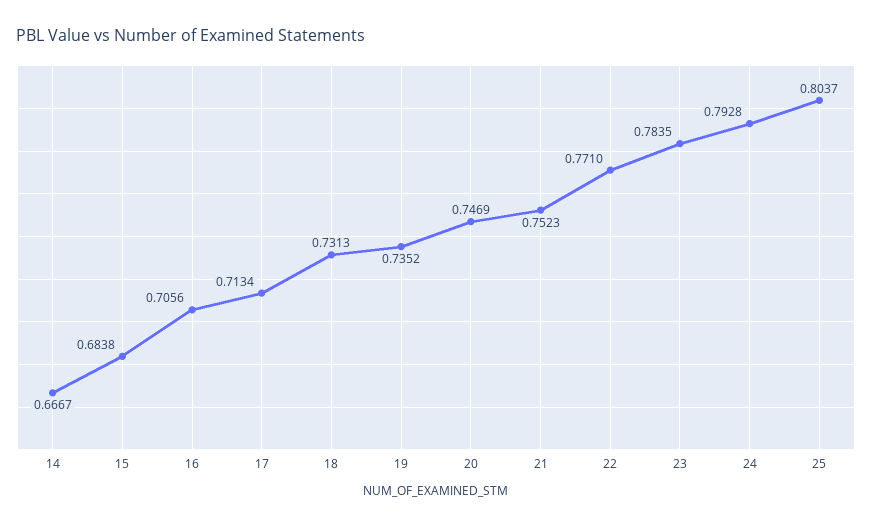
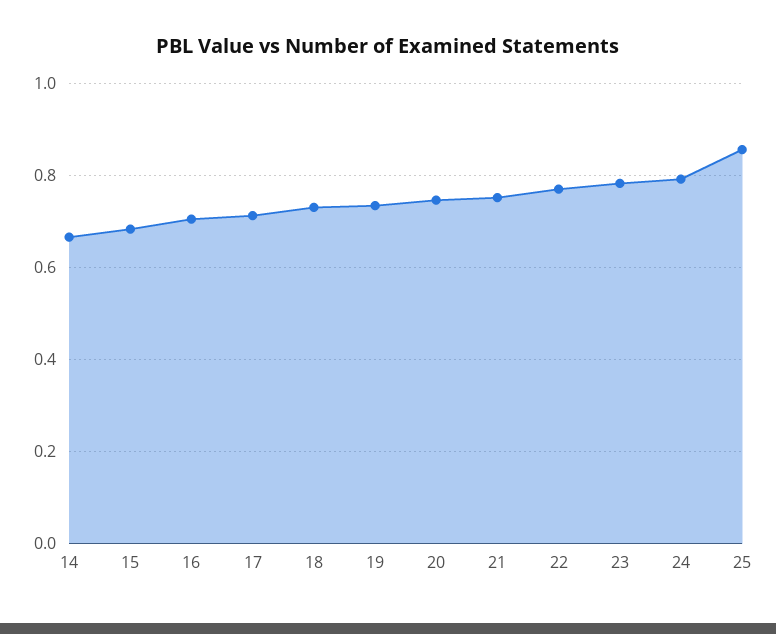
  {
    "14": 0.6667,
    "15": 0.6838,
    "16": 0.7056,
    "17": 0.7134,
    "18": 0.7313,
    "19": 0.7352,
    "20": 0.7469,
    "21": 0.7523,
    "22": 0.771,
    "23": 0.7835,
    "24": 0.7928,
-   "25": 0.8037
+   "25": 0.86
  }

